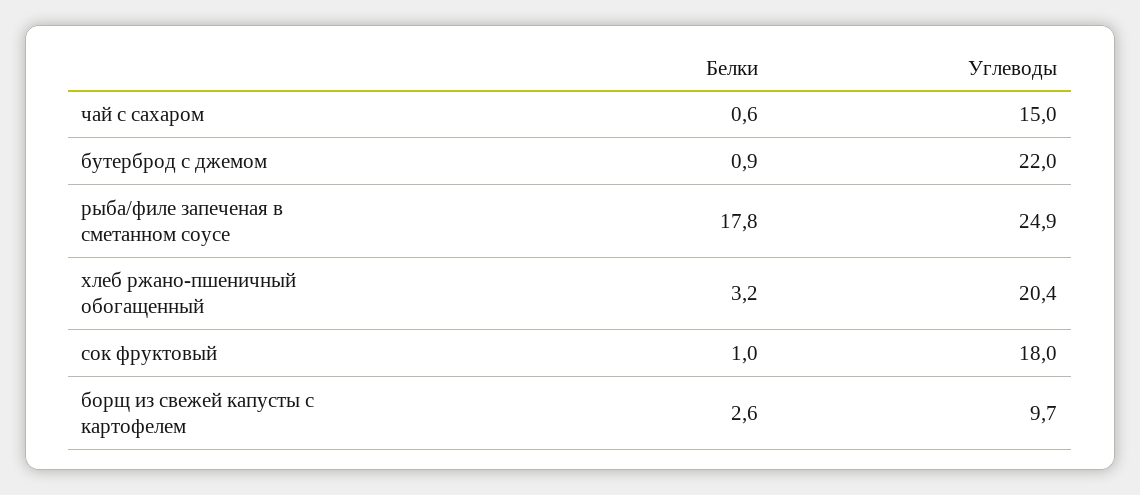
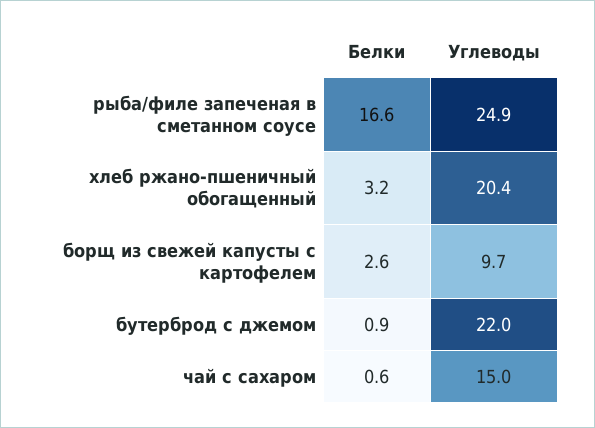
  {
    "Белки": {
      "чай с сахаром": 0.6,
      "бутерброд с джемом": 0.9,
-     "рыба/филе запеченая в сметанном соусе": 17.8,
+     "рыба/филе запеченая в сметанном соусе": 16.6,
      "хлеб ржано-пшеничный обогащенный": 3.2,
-     "сок фруктовый": 1,
      "борщ из свежей капусты с картофелем": 2.6
    },
    "Углеводы": {
      "чай с сахаром": 15,
      "бутерброд с джемом": 22,
      "рыба/филе запеченая в сметанном соусе": 24.9,
      "хлеб ржано-пшеничный обогащенный": 20.4,
-     "сок фруктовый": 18,
      "борщ из свежей капусты с картофелем": 9.7
    }
  }

